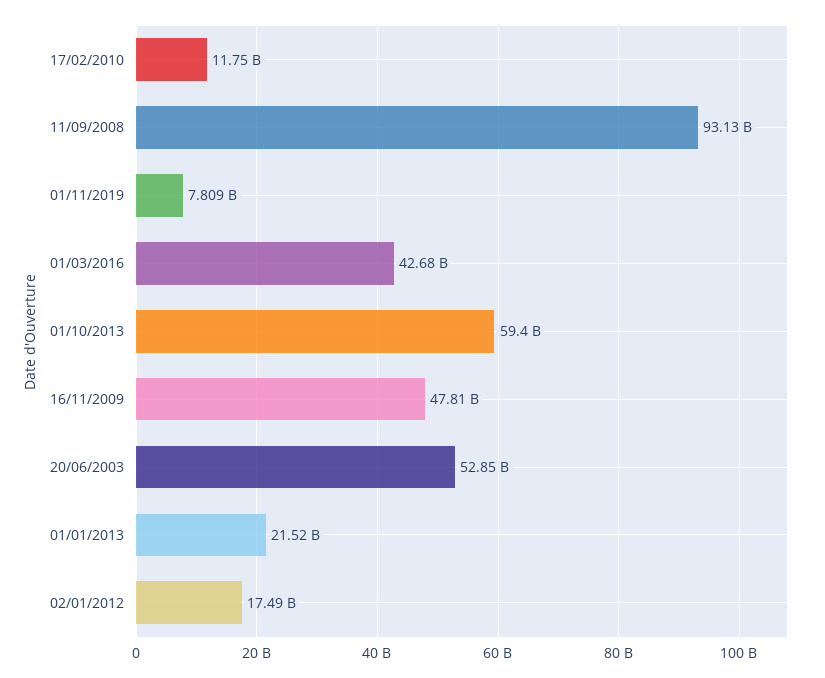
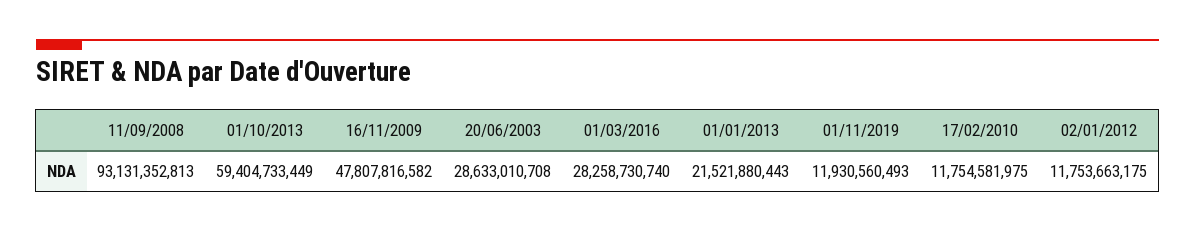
  {
    "17/02/2010": 11754581975,
    "11/09/2008": 93131352813,
-   "01/11/2019": 7809000000,
+   "01/11/2019": 11930560493,
-   "01/03/2016": 42680000000,
+   "01/03/2016": 28258730740,
    "01/10/2013": 59404733449,
    "16/11/2009": 47807816582,
-   "20/06/2003": 52850000000,
+   "20/06/2003": 28633010708,
    "01/01/2013": 21521880443,
-   "02/01/2012": 17490000000
+   "02/01/2012": 11753663175
  }

